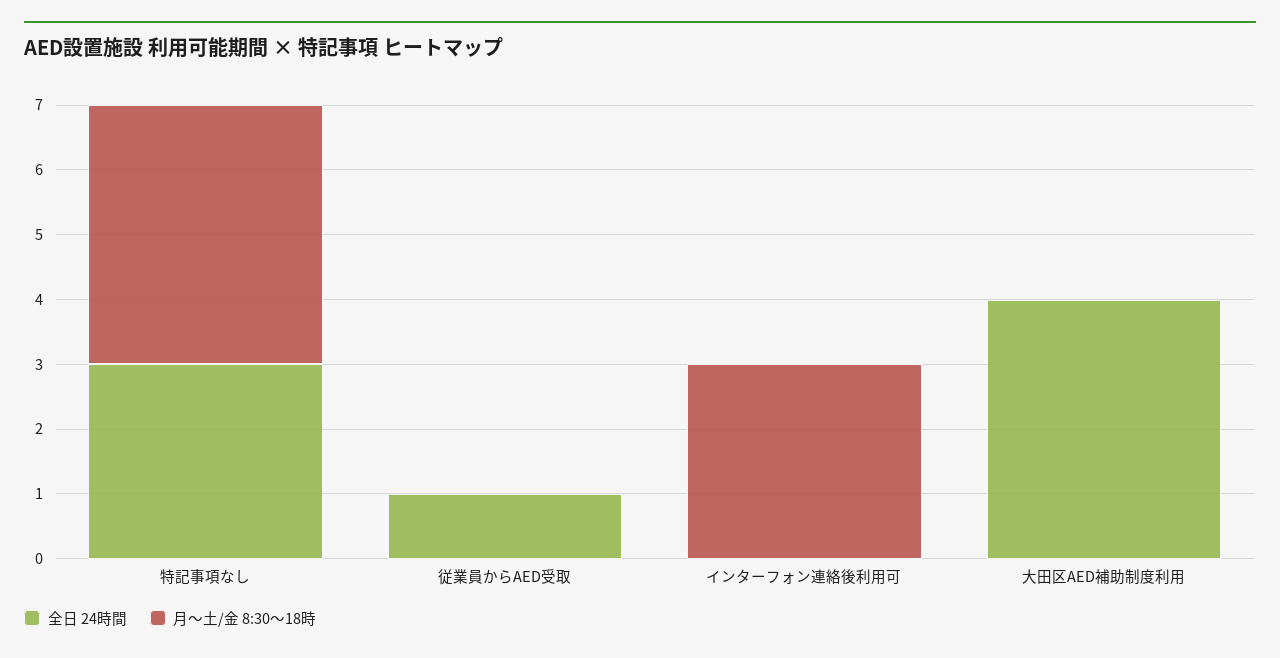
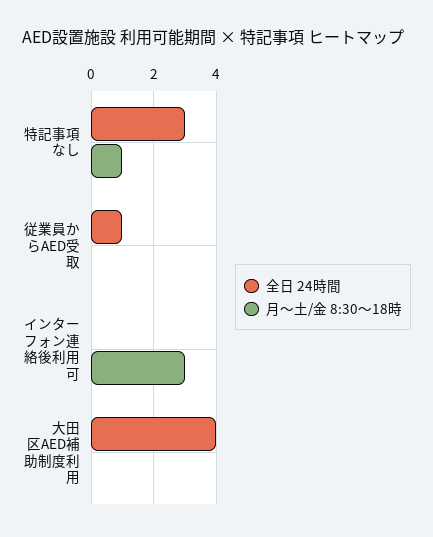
  {
    "全日 24時間": {
      "特記事項なし": 3,
      "従業員からAED受取": 1,
      "インターフォン連絡後利用可": 0,
      "大田区AED補助制度利用": 4
    },
    "月〜土/金 8:30〜18時": {
-     "特記事項なし": 4,
+     "特記事項なし": 1,
      "従業員からAED受取": 0,
      "インターフォン連絡後利用可": 3,
      "大田区AED補助制度利用": 0
    }
  }

